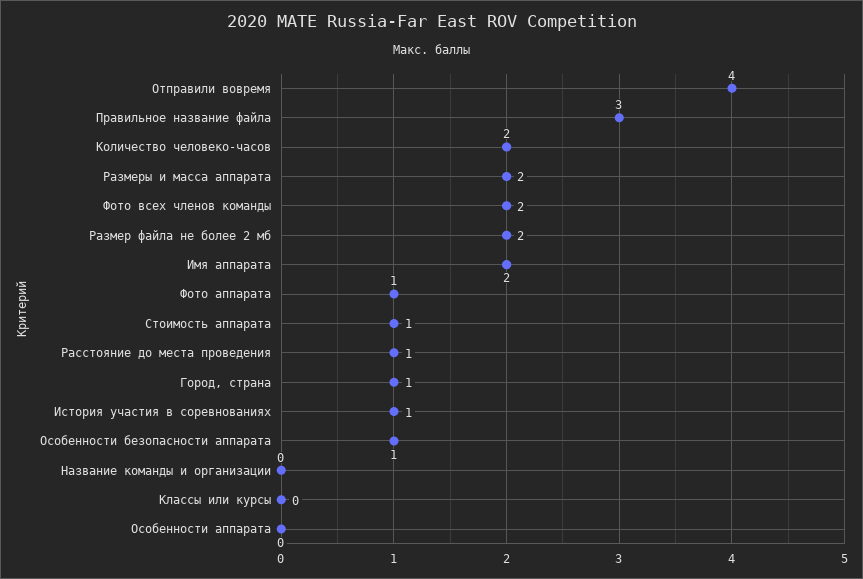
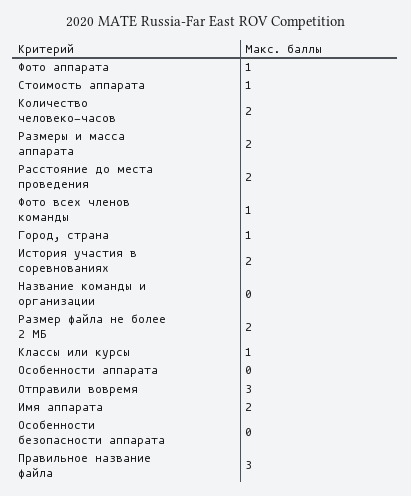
  {
-   "Отправили вовремя": 4,
+   "Отправили вовремя": 3,
    "Правильное название файла": 3,
    "Количество человеко-часов": 2,
    "Размеры и масса аппарата": 2,
-   "Фото всех членов команды": 2,
+   "Фото всех членов команды": 1,
    "Размер файла не более 2 мб": 2,
    "Имя аппарата": 2,
    "Фото аппарата": 1,
    "Стоимость аппарата": 1,
-   "Расстояние до места проведения": 1,
+   "Расстояние до места проведения": 2,
    "Город, страна": 1,
-   "История участия в соревнованиях": 1,
+   "История участия в соревнованиях": 2,
-   "Особенности безопасности аппарата": 1,
+   "Особенности безопасности аппарата": 0,
    "Название команды и организации": 0,
-   "Классы или курсы": 0,
+   "Классы или курсы": 1,
    "Особенности аппарата": 0
  }

